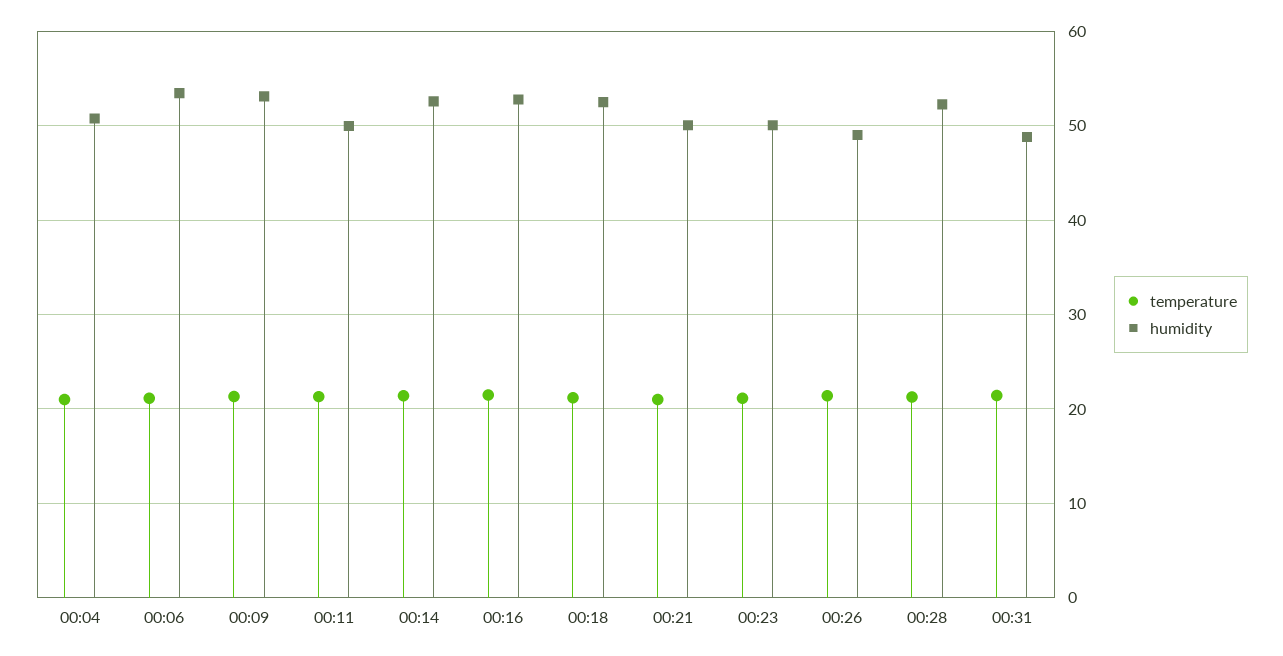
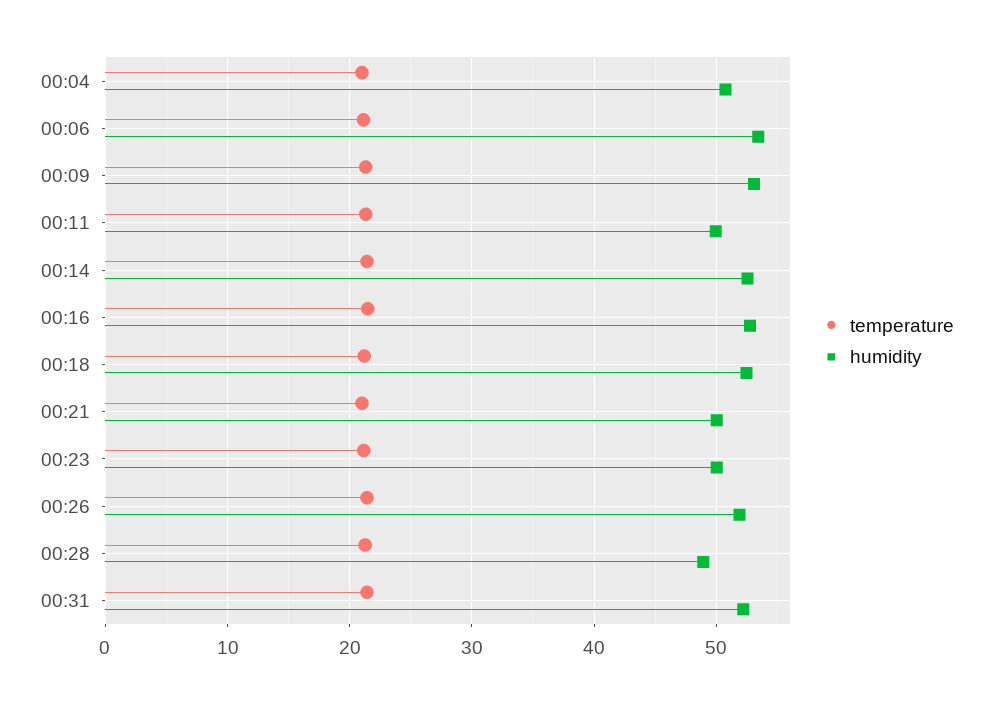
  {
    "temperature": {
      "00:04": 21,
      "00:06": 21,
      "00:09": 21,
      "00:11": 21,
      "00:14": 21,
      "00:16": 21,
      "00:18": 21,
      "00:21": 21,
      "00:23": 21,
      "00:26": 21,
      "00:28": 21,
      "00:31": 21
    },
    "humidity": {
      "00:04": 51,
      "00:06": 53,
      "00:09": 53,
      "00:11": 50,
      "00:14": 53,
      "00:16": 53,
      "00:18": 52,
      "00:21": 50,
      "00:23": 50,
-     "00:26": 49,
+     "00:26": 52,
-     "00:28": 52,
+     "00:28": 49,
-     "00:31": 49
+     "00:31": 52
    }
  }

